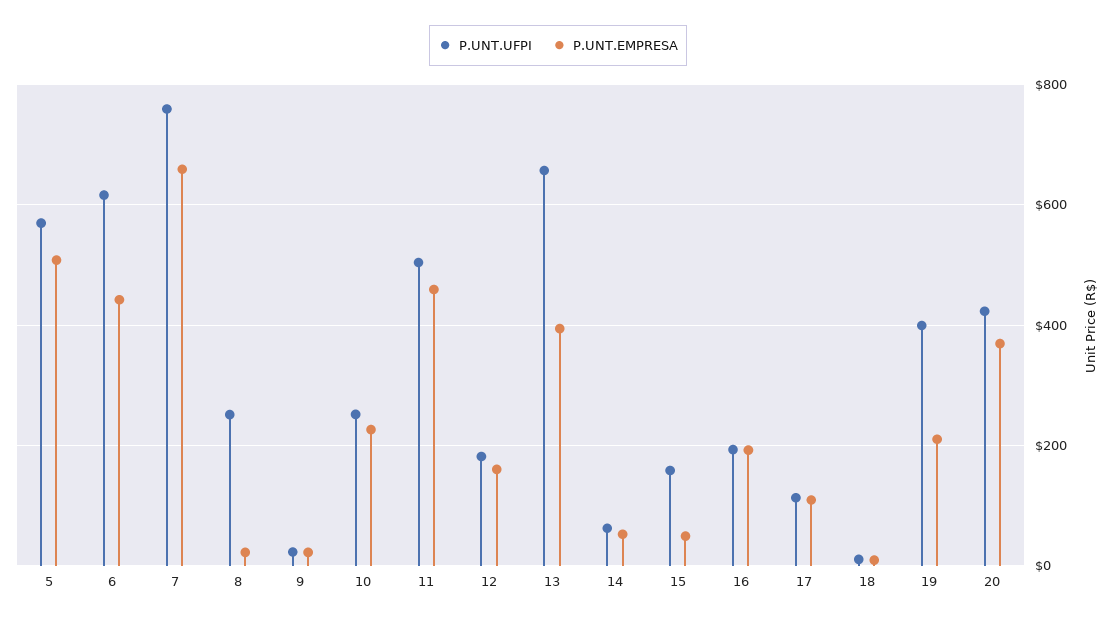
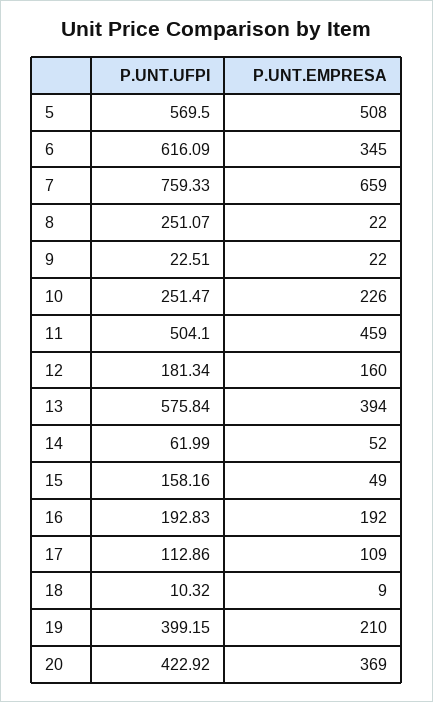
  {
    "P.UNT.UFPI": {
      "5": 569.5,
      "6": 616.09,
      "7": 759.33,
      "8": 251.07,
      "9": 22.51,
      "10": 251.47,
      "11": 504.1,
      "12": 181.34,
-     "13": 660,
+     "13": 575.84,
      "14": 61.99,
      "15": 158.16,
      "16": 192.83,
      "17": 112.86,
      "18": 10.32,
      "19": 399.15,
      "20": 422.92
    },
    "P.UNT.EMPRESA": {
      "5": 508,
-     "6": 440,
+     "6": 345,
      "7": 659,
      "8": 22,
      "9": 22,
      "10": 226,
      "11": 459,
      "12": 160,
      "13": 394,
      "14": 52,
      "15": 49,
      "16": 192,
      "17": 109,
      "18": 9,
      "19": 210,
      "20": 369
    }
  }

